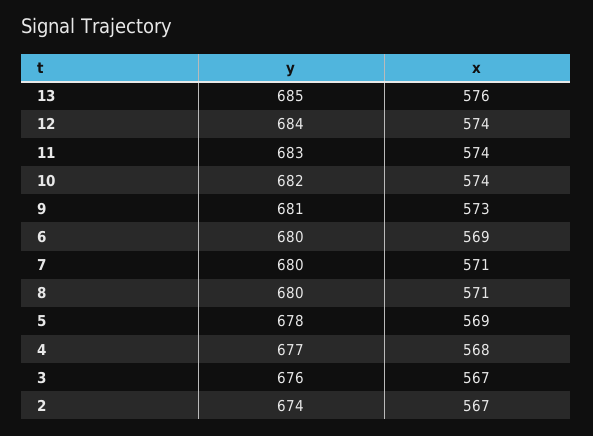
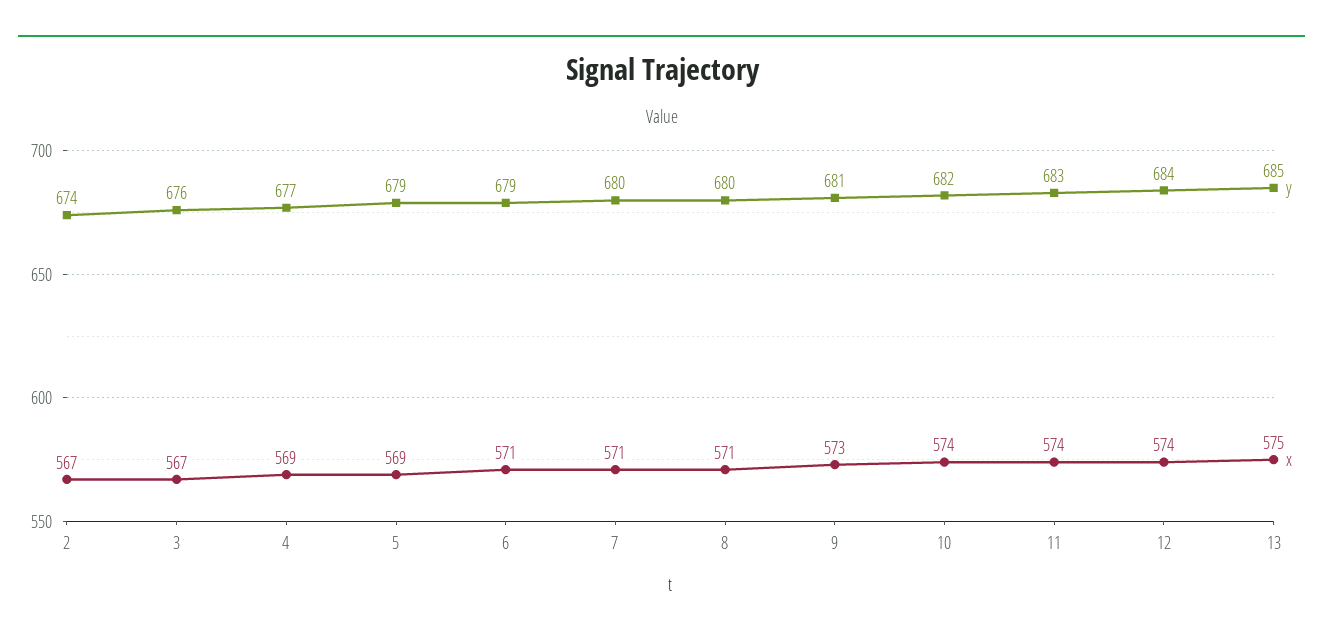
  {
    "y": {
      "13": 685,
      "12": 684,
      "11": 683,
      "10": 682,
      "9": 681,
-     "6": 680,
+     "6": 679,
      "7": 680,
      "8": 680,
-     "5": 678,
+     "5": 679,
      "4": 677,
      "3": 676,
      "2": 674
    },
    "x": {
-     "13": 576,
+     "13": 575,
      "12": 574,
      "11": 574,
      "10": 574,
      "9": 573,
-     "6": 569,
+     "6": 571,
      "7": 571,
      "8": 571,
      "5": 569,
-     "4": 568,
+     "4": 569,
      "3": 567,
      "2": 567
    }
  }

